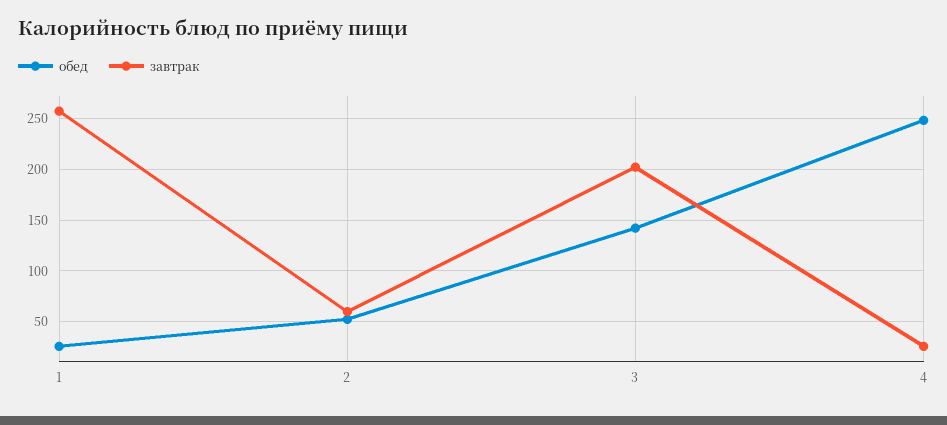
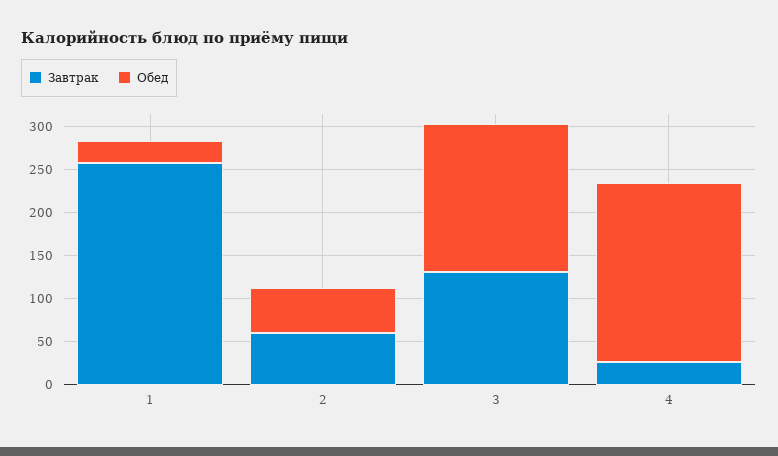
  {
    "обед": {
      "1": 30,
      "2": 50,
-     "3": 140,
+     "3": 170,
-     "4": 250
+     "4": 210
    },
    "завтрак": {
      "1": 260,
      "2": 60,
-     "3": 200,
+     "3": 130,
      "4": 30
    }
  }

